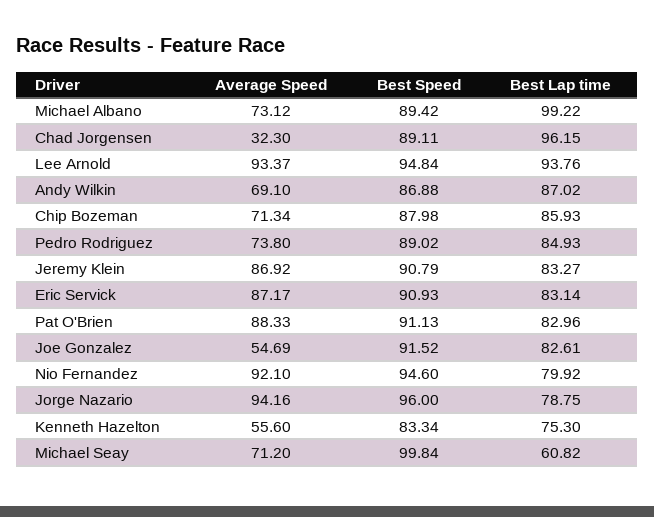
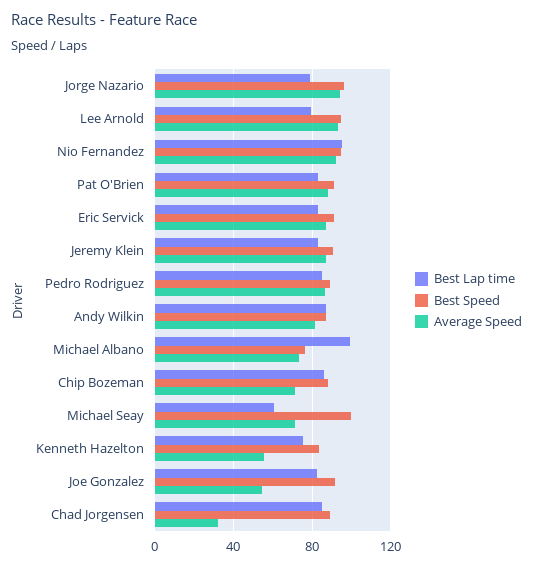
  {
    "Average Speed": {
      "Michael Albano": 73.12,
      "Chad Jorgensen": 32.3,
      "Lee Arnold": 93.37,
-     "Andy Wilkin": 69.1,
+     "Andy Wilkin": 80,
      "Chip Bozeman": 71.34,
-     "Pedro Rodriguez": 73.8,
+     "Pedro Rodriguez": 85,
      "Jeremy Klein": 86.92,
      "Eric Servick": 87.17,
      "Pat O'Brien": 88.33,
      "Joe Gonzalez": 54.69,
      "Nio Fernandez": 92.1,
      "Jorge Nazario": 94.16,
      "Kenneth Hazelton": 55.6,
      "Michael Seay": 71.2
    },
    "Best Speed": {
-     "Michael Albano": 89.42,
+     "Michael Albano": 75,
      "Chad Jorgensen": 89.11,
      "Lee Arnold": 94.84,
      "Andy Wilkin": 86.88,
      "Chip Bozeman": 87.98,
      "Pedro Rodriguez": 89.02,
      "Jeremy Klein": 90.79,
      "Eric Servick": 90.93,
      "Pat O'Brien": 91.13,
      "Joe Gonzalez": 91.52,
      "Nio Fernandez": 94.6,
      "Jorge Nazario": 96,
      "Kenneth Hazelton": 83.34,
      "Michael Seay": 99.84
    },
    "Best Lap time": {
      "Michael Albano": 99.22,
-     "Chad Jorgensen": 96.15,
+     "Chad Jorgensen": 85,
-     "Lee Arnold": 93.76,
+     "Lee Arnold": 80,
      "Andy Wilkin": 87.02,
      "Chip Bozeman": 85.93,
      "Pedro Rodriguez": 84.93,
      "Jeremy Klein": 83.27,
      "Eric Servick": 83.14,
      "Pat O'Brien": 82.96,
      "Joe Gonzalez": 82.61,
-     "Nio Fernandez": 79.92,
+     "Nio Fernandez": 95,
      "Jorge Nazario": 78.75,
      "Kenneth Hazelton": 75.3,
      "Michael Seay": 60.82
    }
  }

